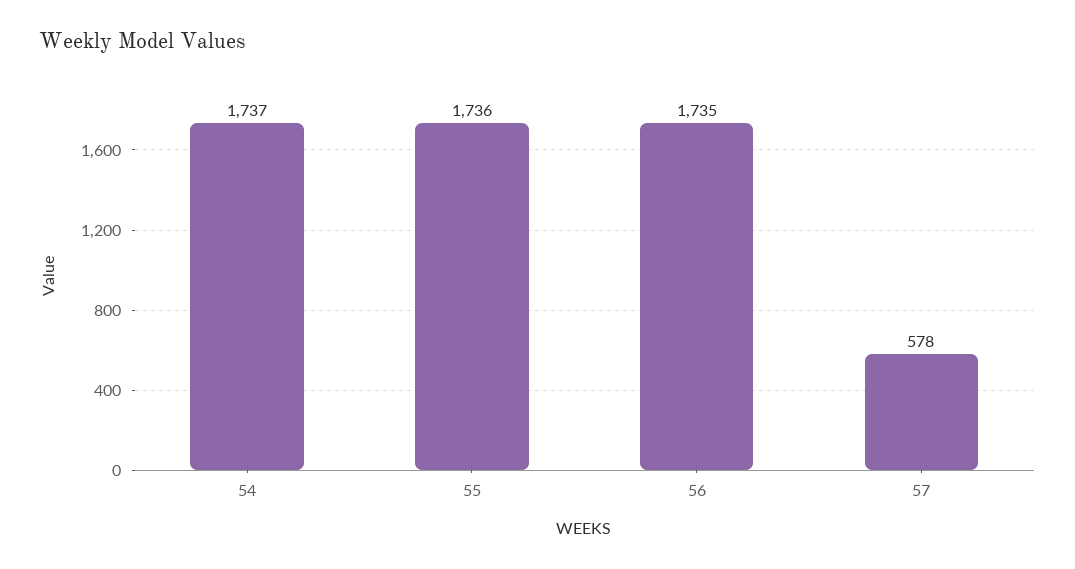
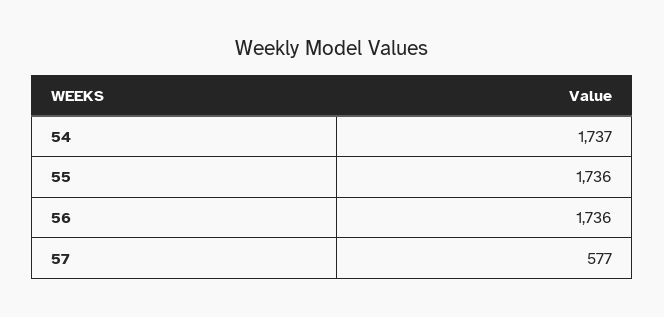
  {
    "54": 1737,
    "55": 1736,
-   "56": 1735,
+   "56": 1736,
-   "57": 578
+   "57": 577
  }

